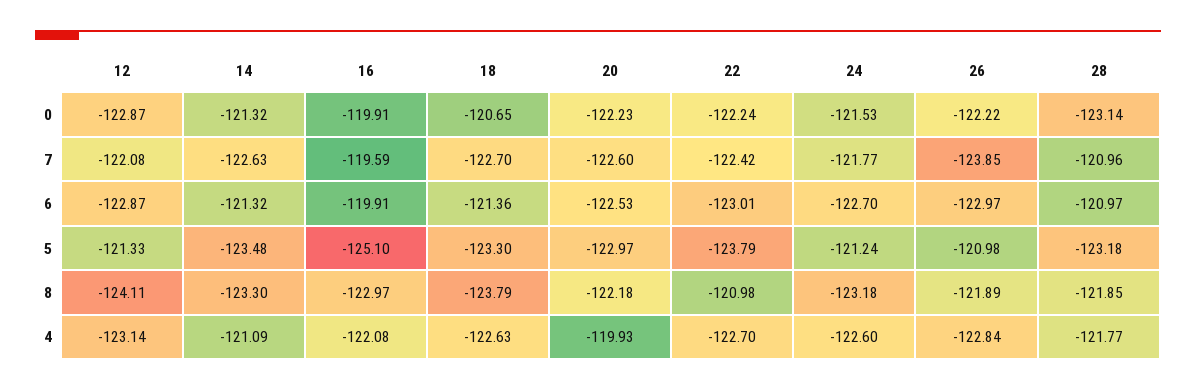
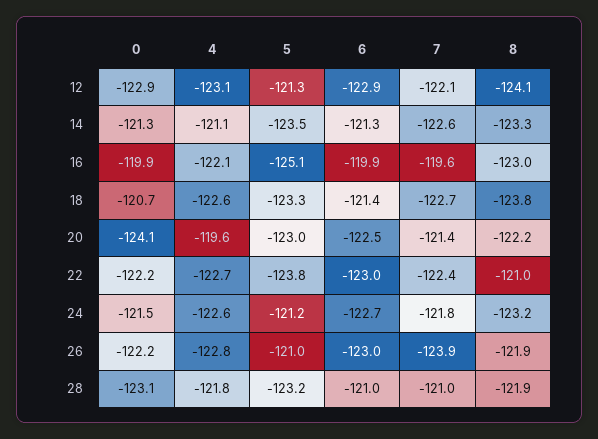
  {
    "12": {
      "0": -122.87,
      "7": -122.08,
      "6": -122.87,
      "5": -121.33,
      "8": -124.11,
      "4": -123.14
    },
    "14": {
      "0": -121.32,
      "7": -122.63,
      "6": -121.32,
      "5": -123.48,
      "8": -123.3,
      "4": -121.09
    },
    "16": {
      "0": -119.91,
      "7": -119.59,
      "6": -119.91,
      "5": -125.1,
      "8": -122.97,
      "4": -122.08
    },
    "18": {
      "0": -120.65,
      "7": -122.7,
      "6": -121.36,
      "5": -123.3,
      "8": -123.79,
      "4": -122.63
    },
    "20": {
-     "0": -122.23,
+     "0": -124.1,
-     "7": -122.6,
+     "7": -121.4,
      "6": -122.53,
      "5": -122.97,
      "8": -122.18,
-     "4": -119.93
+     "4": -119.6
    },
    "22": {
      "0": -122.24,
      "7": -122.42,
      "6": -123.01,
      "5": -123.79,
      "8": -120.98,
      "4": -122.7
    },
    "24": {
      "0": -121.53,
      "7": -121.77,
      "6": -122.7,
      "5": -121.24,
      "8": -123.18,
      "4": -122.6
    },
    "26": {
      "0": -122.22,
      "7": -123.85,
      "6": -122.97,
      "5": -120.98,
      "8": -121.89,
      "4": -122.84
    },
    "28": {
      "0": -123.14,
      "7": -120.96,
      "6": -120.97,
      "5": -123.18,
      "8": -121.85,
      "4": -121.77
    }
  }

